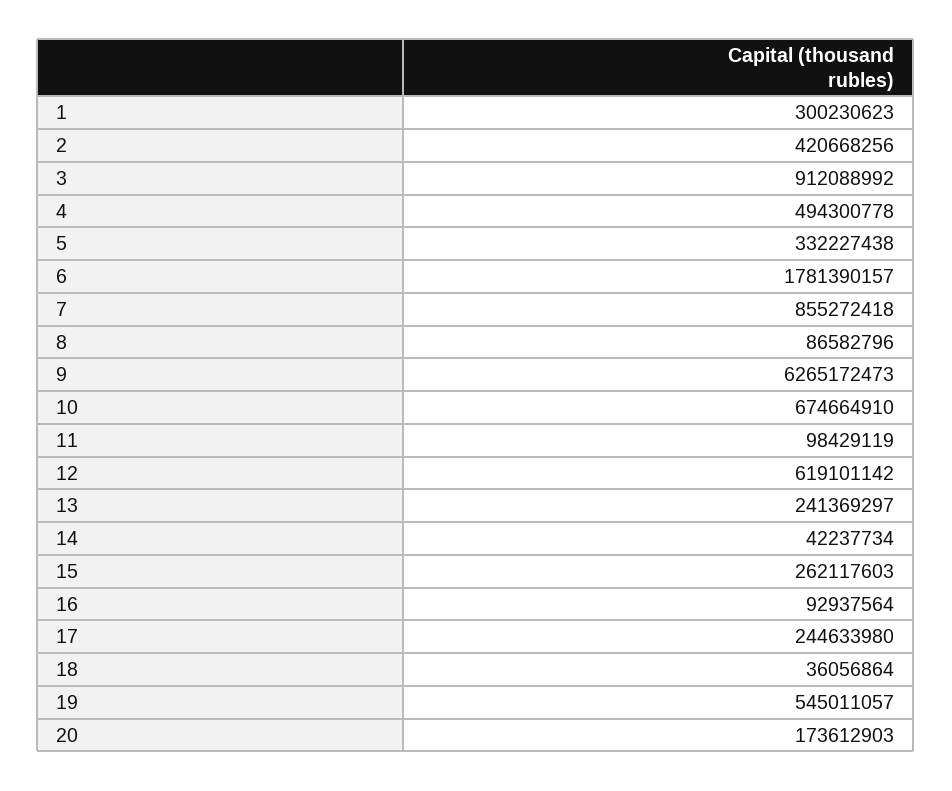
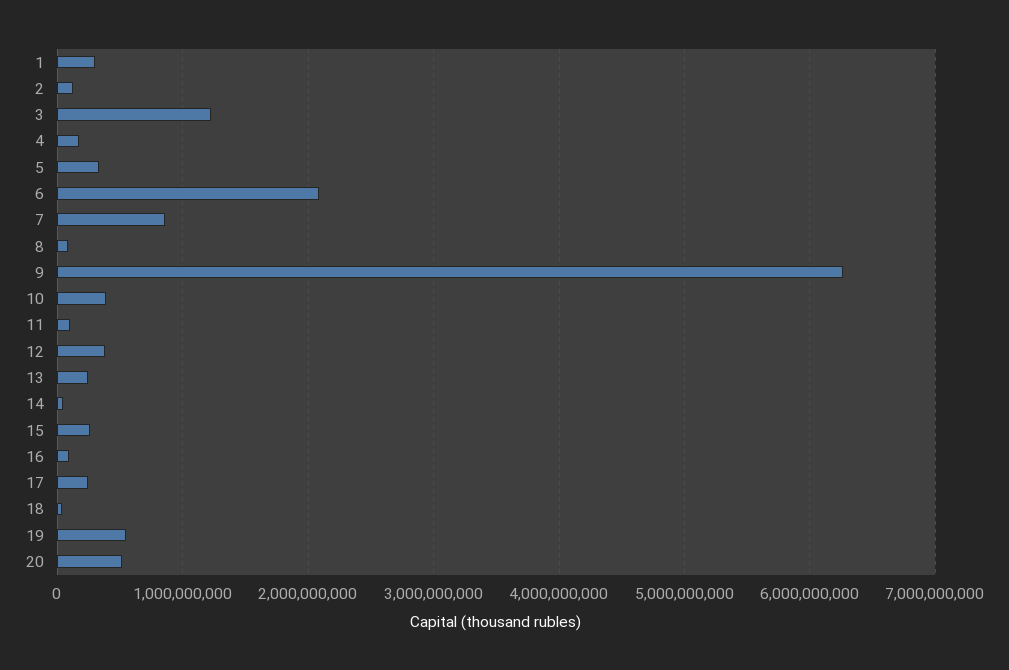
  {
    "1": 300230623,
-   "2": 420668256,
+   "2": 100000000,
-   "3": 912088992,
+   "3": 1200000000,
-   "4": 494300778,
+   "4": 200000000,
    "5": 332227438,
-   "6": 1781390157,
+   "6": 2100000000,
    "7": 855272418,
    "8": 86582796,
    "9": 6265172473,
-   "10": 674664910,
+   "10": 400000000,
    "11": 98429119,
-   "12": 619101142,
+   "12": 400000000,
    "13": 241369297,
    "14": 42237734,
    "15": 262117603,
    "16": 92937564,
    "17": 244633980,
    "18": 36056864,
    "19": 545011057,
-   "20": 173612903
+   "20": 500000000
  }

